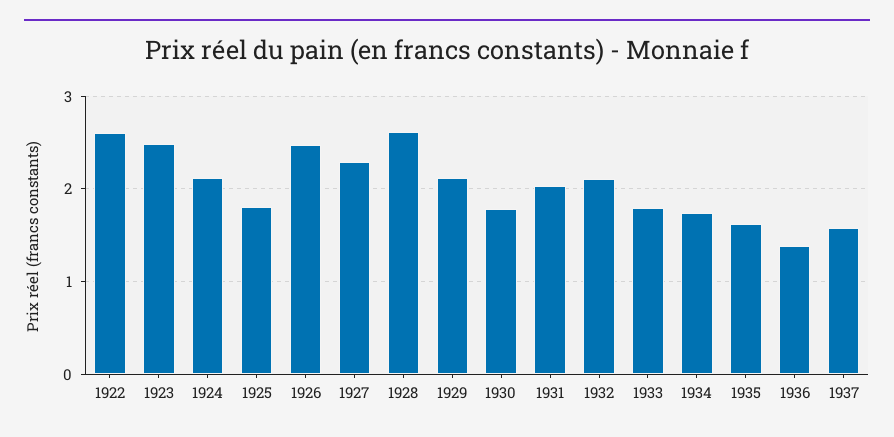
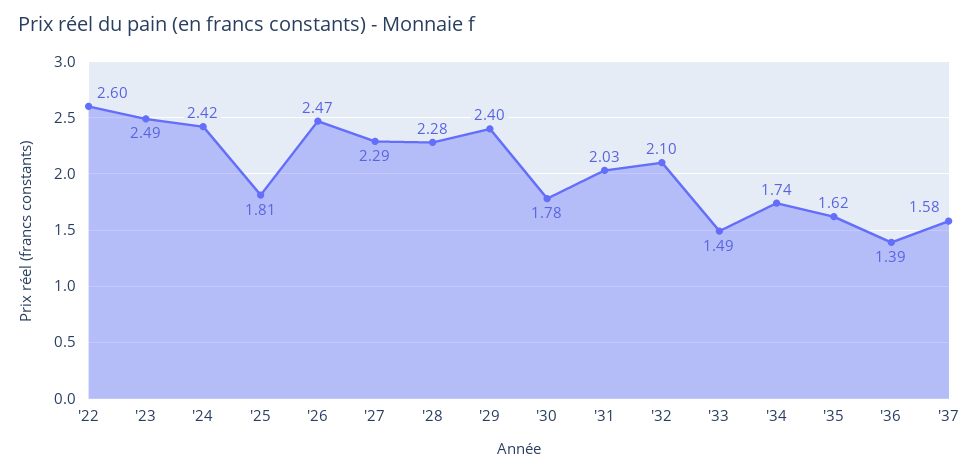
  {
    "1922": 2.6,
    "1923": 2.49,
-   "1924": 2.1,
+   "1924": 2.42,
    "1925": 1.81,
    "1926": 2.47,
    "1927": 2.29,
-   "1928": 2.6,
+   "1928": 2.28,
-   "1929": 2.1,
+   "1929": 2.4,
    "1930": 1.78,
    "1931": 2.03,
    "1932": 2.1,
-   "1933": 1.8,
+   "1933": 1.49,
    "1934": 1.74,
    "1935": 1.62,
    "1936": 1.39,
    "1937": 1.58
  }

